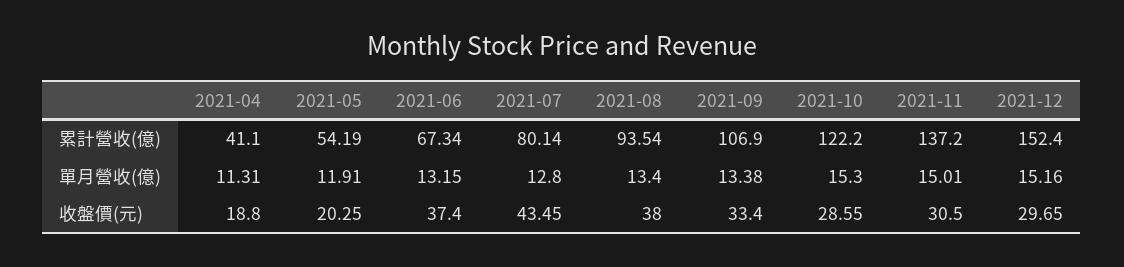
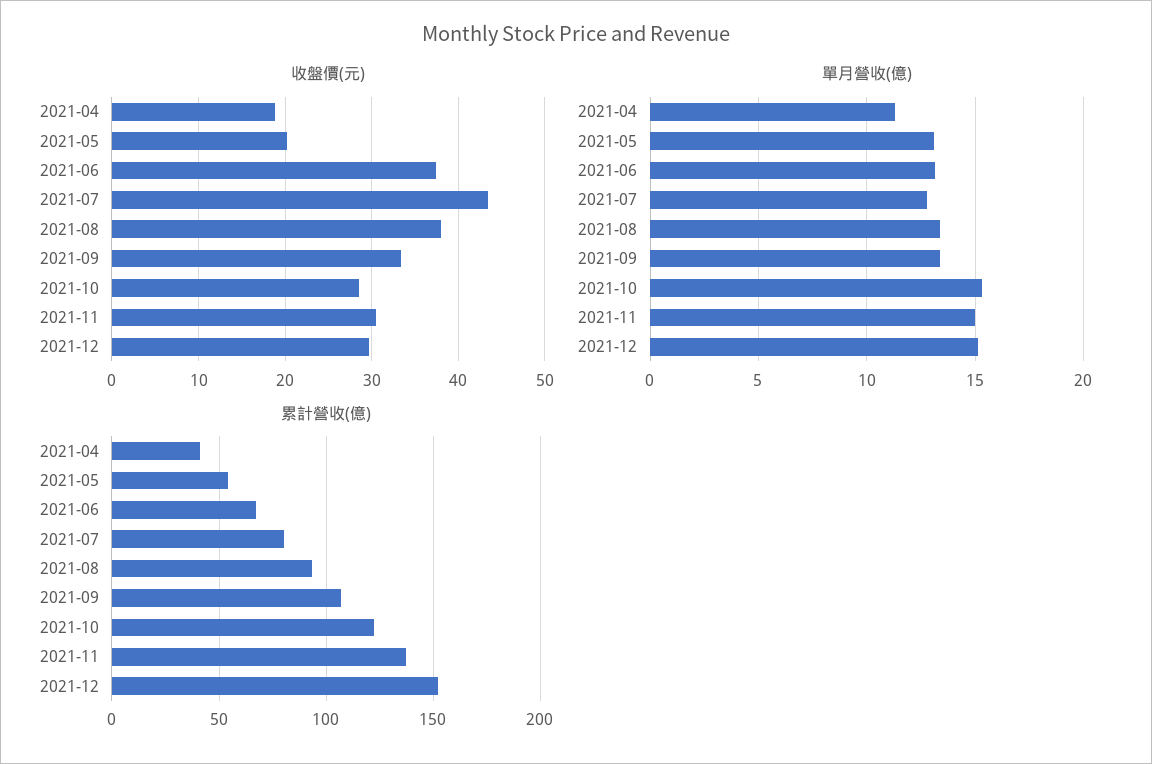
  {
    "累計營收(億)": {
      "2021-04": 41.1,
      "2021-05": 54.19,
      "2021-06": 67.34,
      "2021-07": 80.14,
      "2021-08": 93.54,
      "2021-09": 106.9,
      "2021-10": 122.2,
      "2021-11": 137.2,
      "2021-12": 152.4
    },
    "單月營收(億)": {
      "2021-04": 11.31,
-     "2021-05": 11.91,
+     "2021-05": 13,
      "2021-06": 13.15,
      "2021-07": 12.8,
      "2021-08": 13.4,
      "2021-09": 13.38,
      "2021-10": 15.3,
      "2021-11": 15.01,
      "2021-12": 15.16
    },
    "收盤價(元)": {
      "2021-04": 18.8,
      "2021-05": 20.25,
      "2021-06": 37.4,
      "2021-07": 43.45,
      "2021-08": 38,
      "2021-09": 33.4,
      "2021-10": 28.55,
      "2021-11": 30.5,
      "2021-12": 29.65
    }
  }

